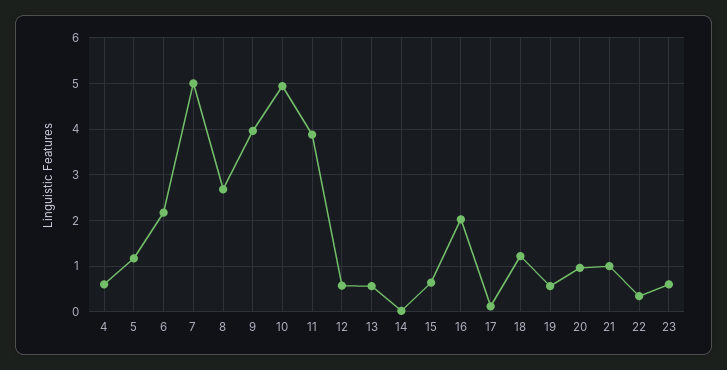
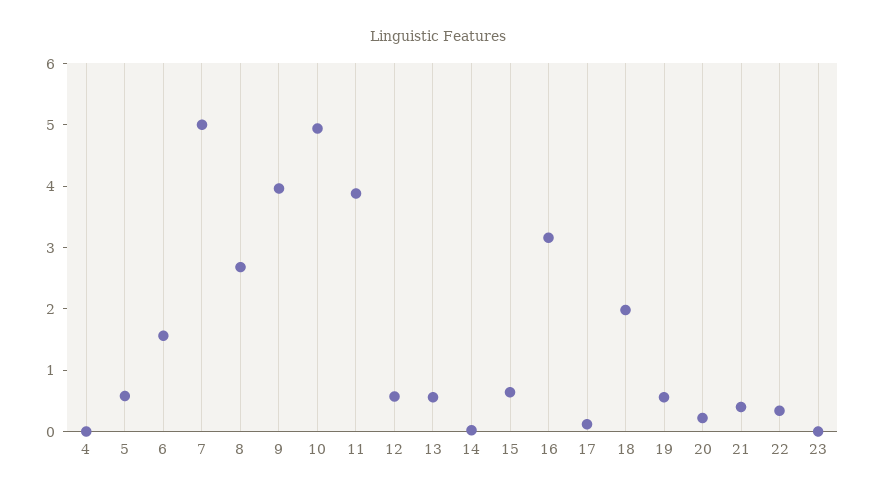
  {
-   "4": 0.6,
+   "4": 0,
-   "5": 1.2,
+   "5": 0.6,
-   "6": 2.2,
+   "6": 1.6,
    "7": 5,
    "8": 2.6,
    "9": 4,
    "10": 5,
    "11": 3.8,
    "12": 0.6,
    "13": 0.6,
    "14": 0,
    "15": 0.6,
-   "16": 2,
+   "16": 3.2,
    "17": 0.2,
-   "18": 1.2,
+   "18": 2,
    "19": 0.6,
-   "20": 1,
+   "20": 0.2,
-   "21": 1,
+   "21": 0.4,
    "22": 0.4,
-   "23": 0.6
+   "23": 0
  }

